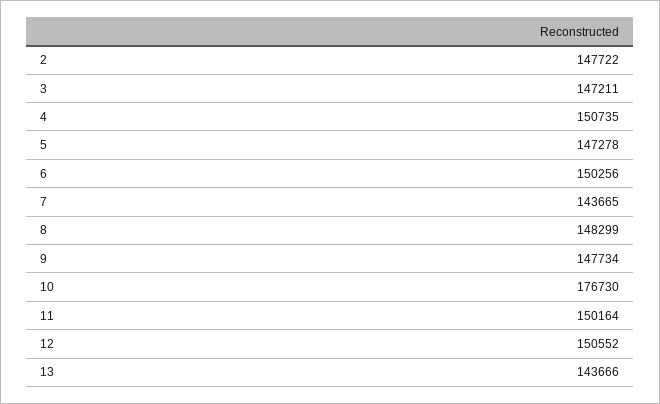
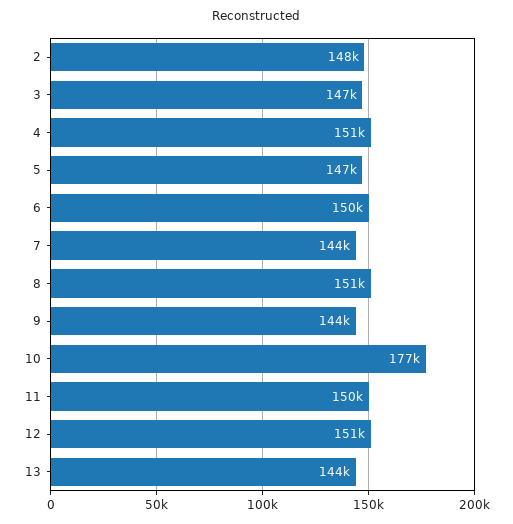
  {
    "2": 147722,
    "3": 147211,
    "4": 150735,
    "5": 147278,
    "6": 150256,
    "7": 143665,
-   "8": 148299,
+   "8": 151000,
-   "9": 147734,
+   "9": 144000,
    "10": 176730,
    "11": 150164,
    "12": 150552,
    "13": 143666
  }

